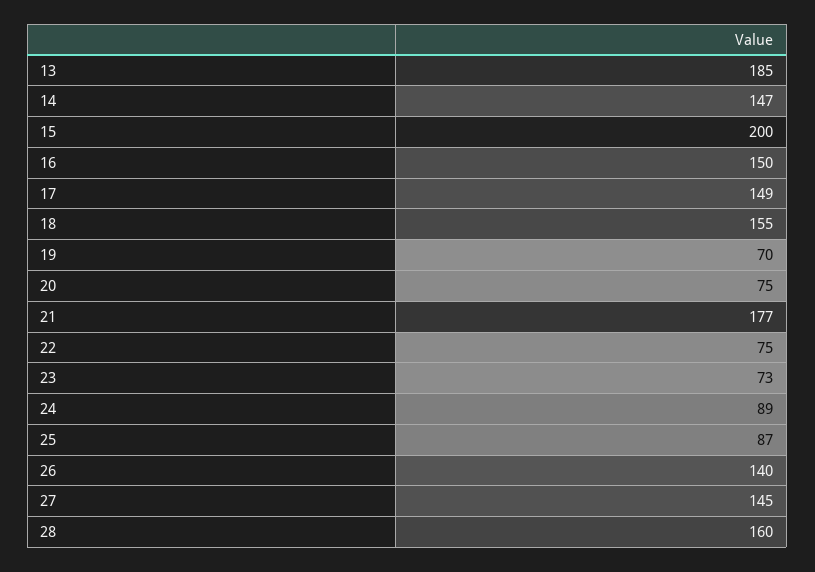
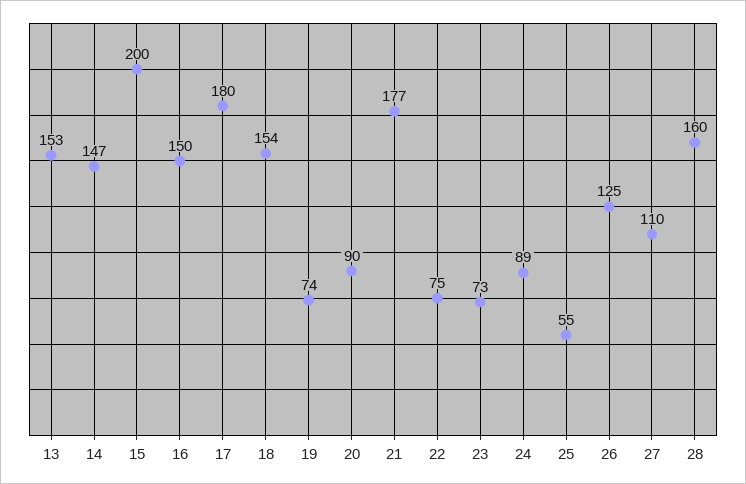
  {
-   "13": 185,
+   "13": 153,
    "14": 147,
    "15": 200,
    "16": 150,
-   "17": 149,
+   "17": 180,
-   "18": 155,
+   "18": 154,
-   "19": 70,
+   "19": 74,
-   "20": 75,
+   "20": 90,
    "21": 177,
    "22": 75,
    "23": 73,
    "24": 89,
-   "25": 87,
+   "25": 55,
-   "26": 140,
+   "26": 125,
-   "27": 145,
+   "27": 110,
    "28": 160
  }

